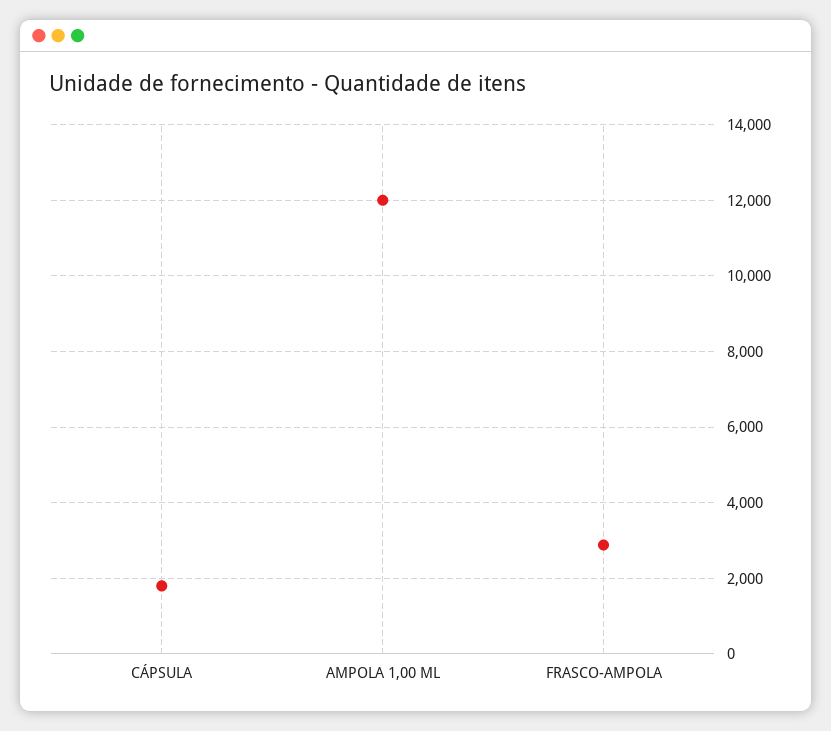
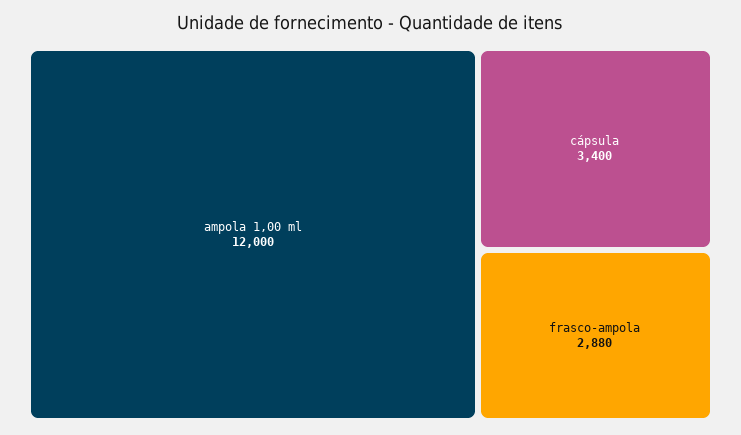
  {
-   "CÁPSULA": 1800,
+   "CÁPSULA": 3400,
    "AMPOLA 1,00 ML": 12000,
    "FRASCO-AMPOLA": 2880
  }

